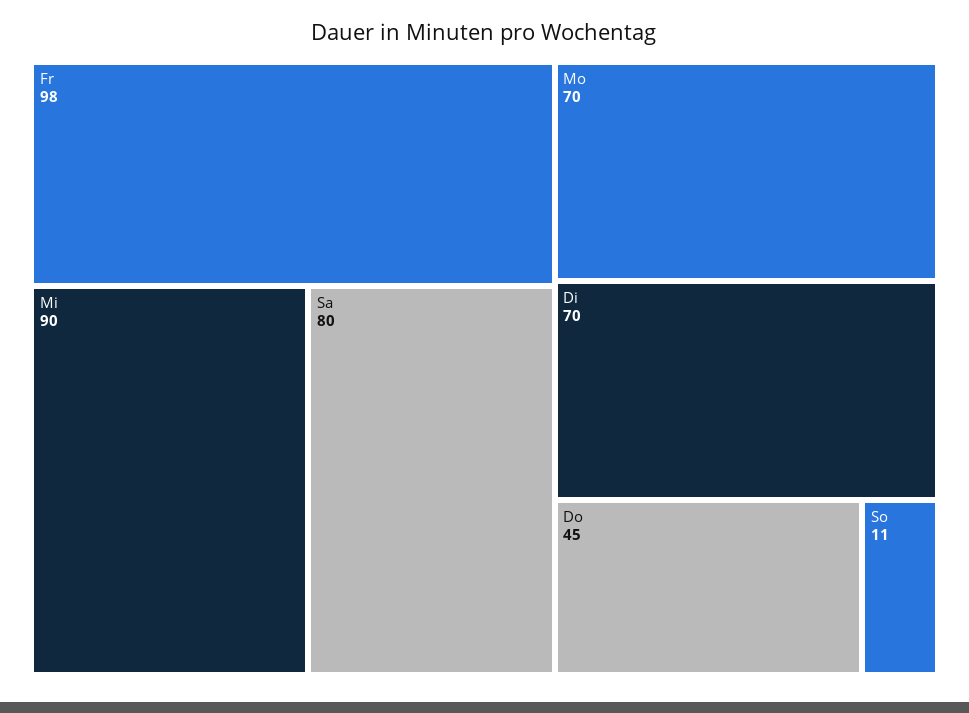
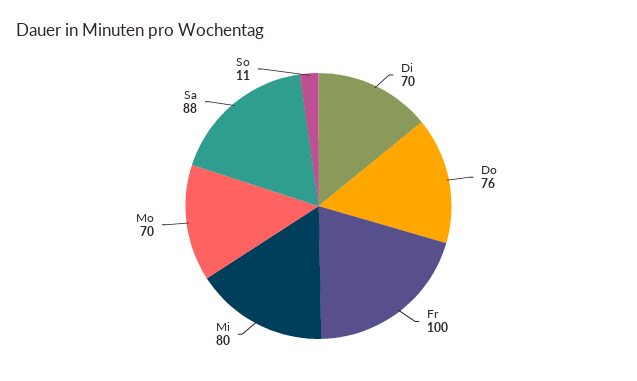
  {
-   "Fr": 98,
+   "Fr": 100,
-   "Mi": 90,
+   "Mi": 80,
-   "Sa": 80,
+   "Sa": 88,
    "Mo": 70,
    "Di": 70,
-   "Do": 45,
+   "Do": 76,
    "So": 11
  }

